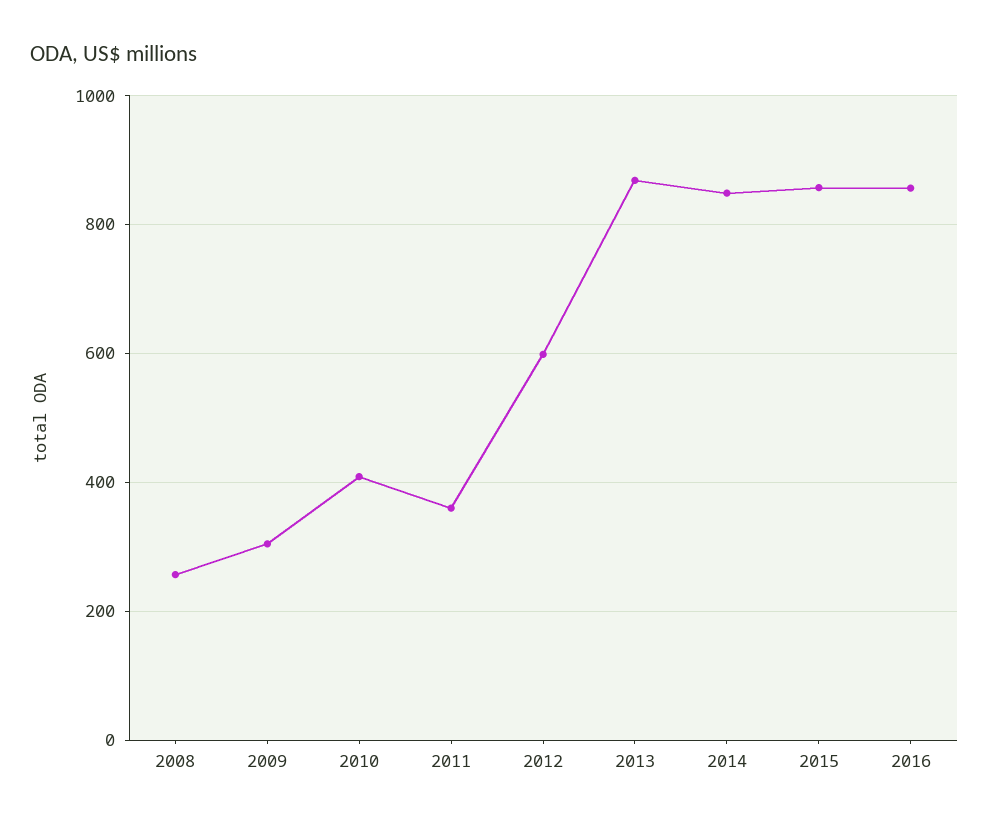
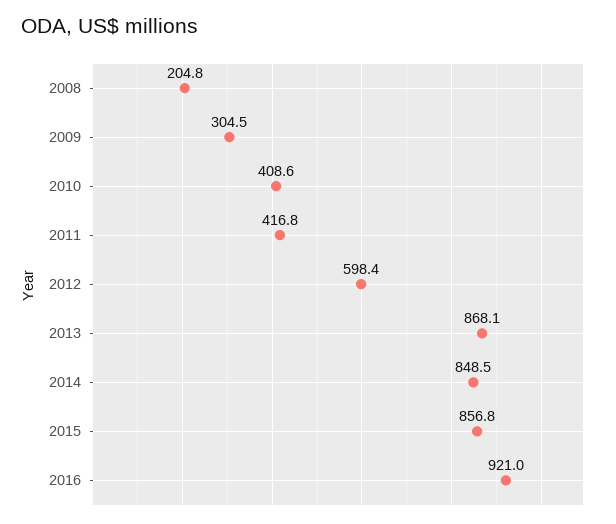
  {
-   "2008": 260,
+   "2008": 204.8,
    "2009": 304.5,
    "2010": 408.6,
-   "2011": 360,
+   "2011": 416.8,
    "2012": 598.4,
    "2013": 868.1,
    "2014": 848.5,
    "2015": 856.8,
-   "2016": 860
+   "2016": 921
  }

